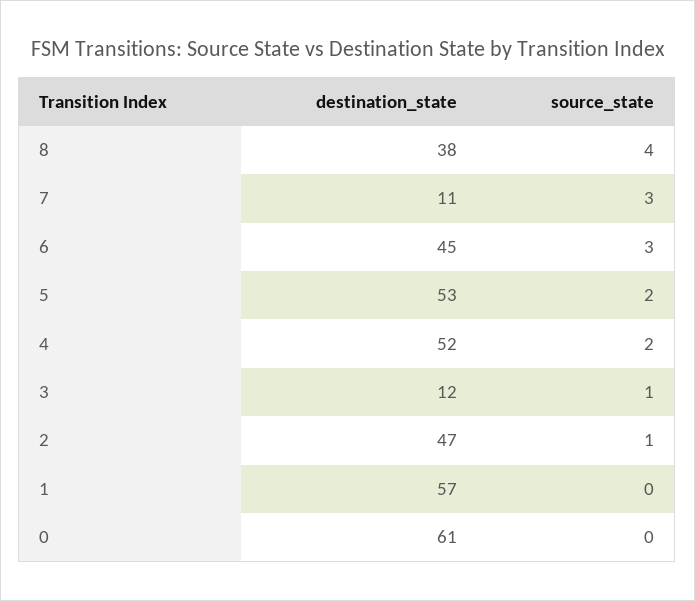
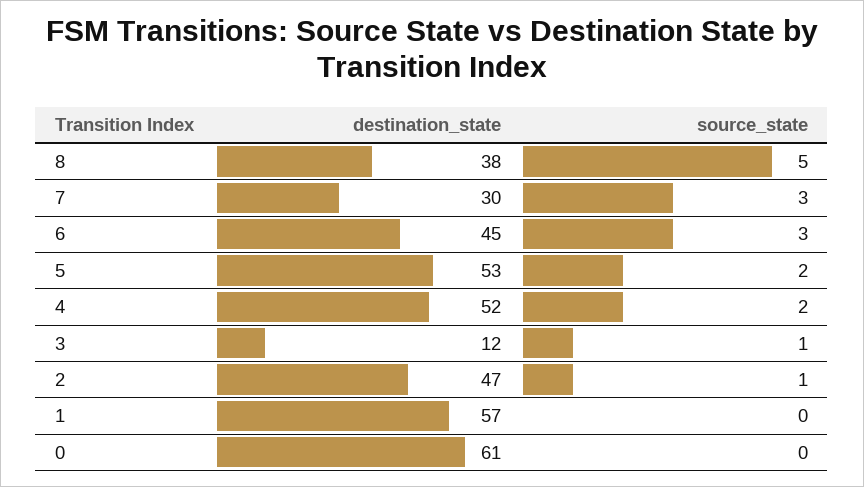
  {
    "destination_state": {
      "8": 38,
-     "7": 11,
+     "7": 30,
      "6": 45,
      "5": 53,
      "4": 52,
      "3": 12,
      "2": 47,
      "1": 57,
      "0": 61
    },
    "source_state": {
-     "8": 4,
+     "8": 5,
      "7": 3,
      "6": 3,
      "5": 2,
      "4": 2,
      "3": 1,
      "2": 1,
      "1": 0,
      "0": 0
    }
  }

